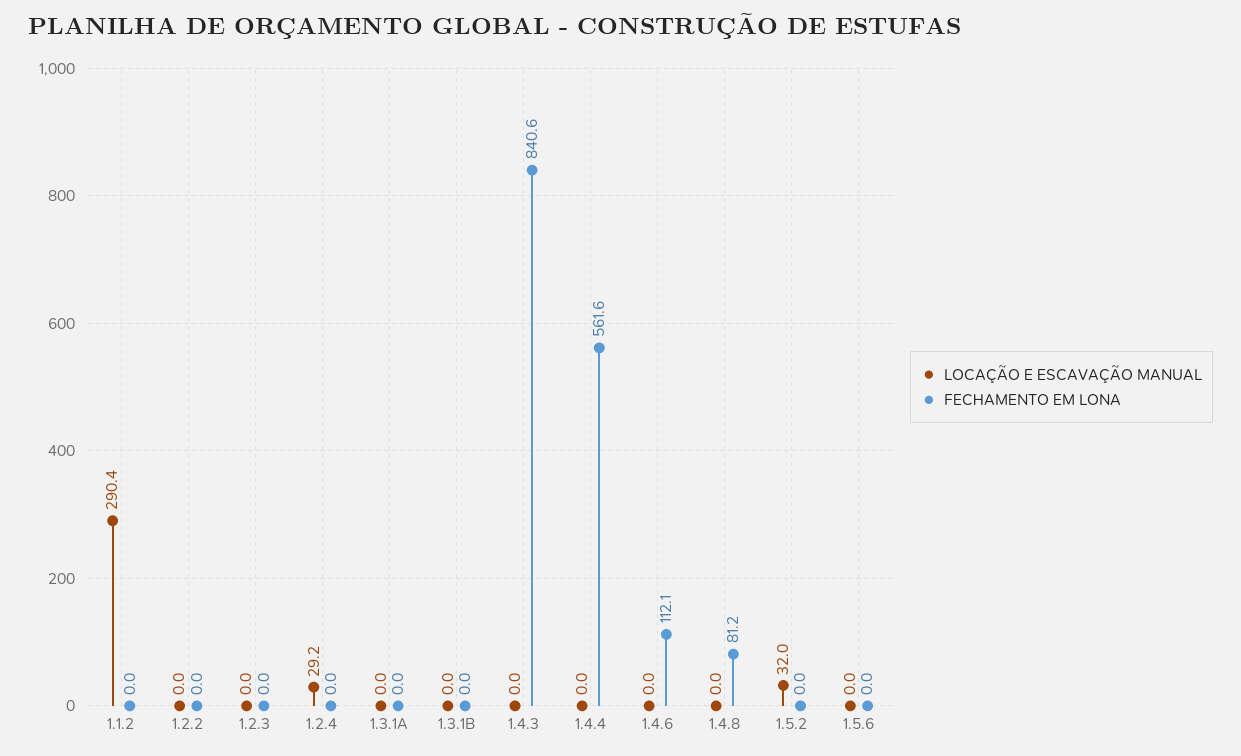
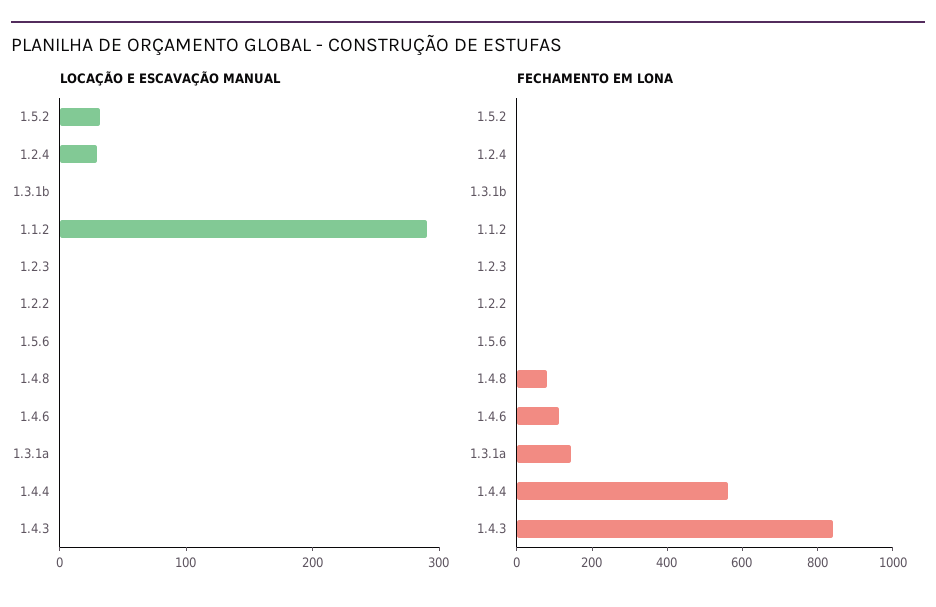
  {
    "LOCAÇÃO E ESCAVAÇÃO MANUAL": {
      "1.1.2": 290.4,
      "1.2.2": 0,
      "1.2.3": 0,
      "1.2.4": 29.2,
      "1.3.1A": 0,
      "1.3.1B": 0,
      "1.4.3": 0,
      "1.4.4": 0,
      "1.4.6": 0,
      "1.4.8": 0,
      "1.5.2": 32,
      "1.5.6": 0
    },
    "FECHAMENTO EM LONA": {
      "1.1.2": 0,
      "1.2.2": 0,
      "1.2.3": 0,
      "1.2.4": 0,
-     "1.3.1A": 0,
+     "1.3.1A": 150,
      "1.3.1B": 0,
      "1.4.3": 840.6,
      "1.4.4": 561.6,
      "1.4.6": 112.1,
      "1.4.8": 81.2,
      "1.5.2": 0,
      "1.5.6": 0
    }
  }

